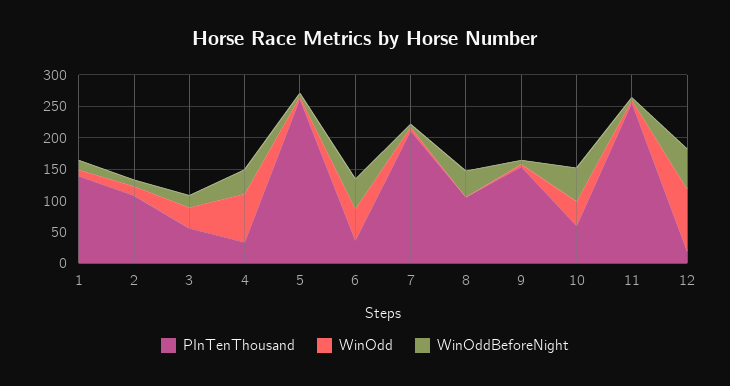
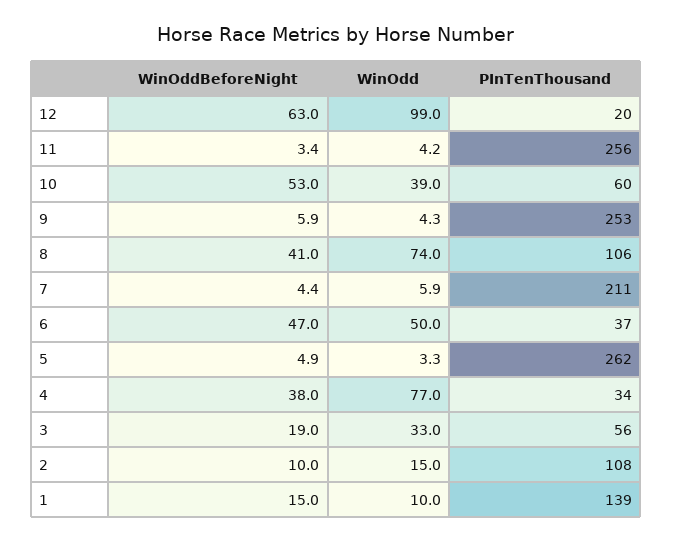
  {
    "PInTenThousand": {
      "1": 139,
      "2": 108,
      "3": 56,
      "4": 34,
      "5": 262,
      "6": 37,
      "7": 211,
      "8": 106,
-     "9": 150,
+     "9": 253,
      "10": 60,
      "11": 256,
      "12": 20
    },
    "WinOdd": {
      "1": 10,
      "2": 15,
      "3": 33,
      "4": 77,
      "5": 3.3,
      "6": 50,
      "7": 5.9,
-     "8": 0,
+     "8": 74,
      "9": 4.3,
      "10": 39,
      "11": 4.2,
      "12": 99
    },
    "WinOddBeforeNight": {
      "1": 15,
      "2": 10,
      "3": 19,
      "4": 38,
      "5": 4.9,
      "6": 47,
      "7": 4.4,
      "8": 41,
      "9": 5.9,
      "10": 53,
      "11": 3.4,
      "12": 63
    }
  }

